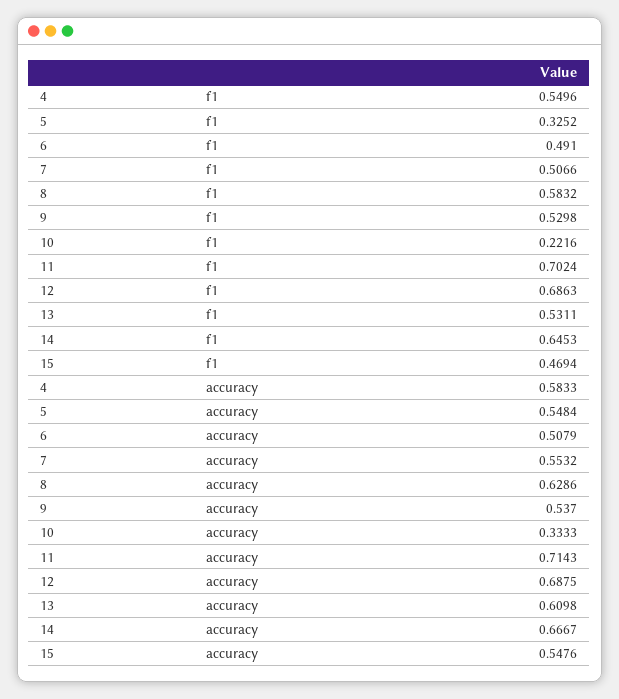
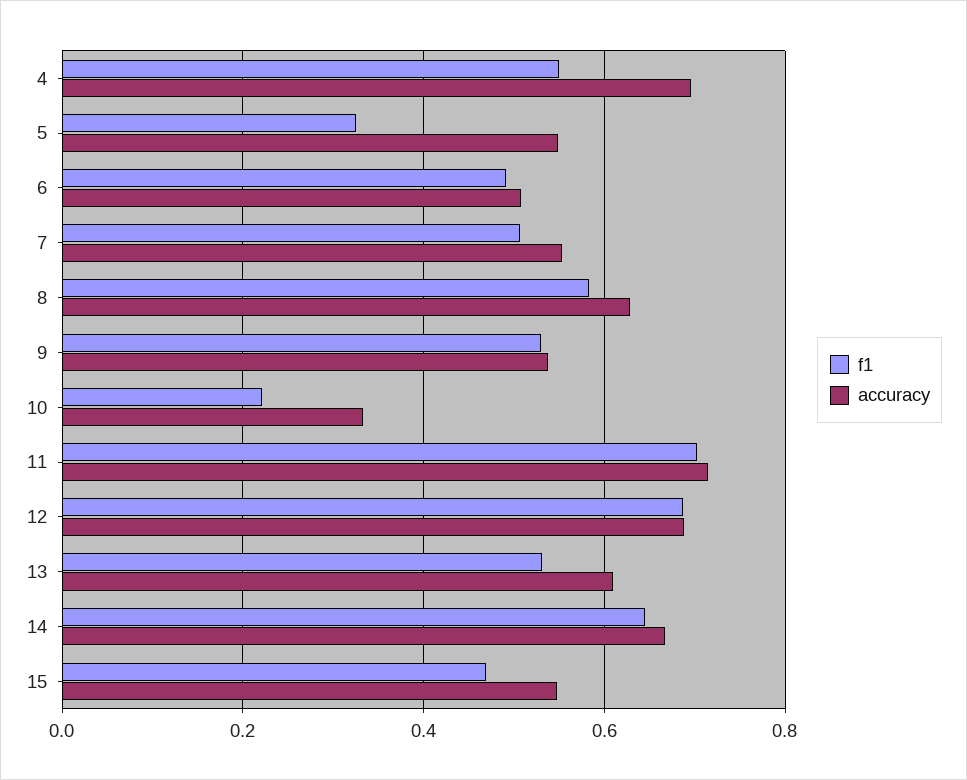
  {
    "f1": {
      "4": 0.5496,
      "5": 0.3252,
      "6": 0.491,
      "7": 0.5066,
      "8": 0.5832,
      "9": 0.5298,
      "10": 0.2216,
      "11": 0.7024,
      "12": 0.6863,
      "13": 0.5311,
      "14": 0.6453,
      "15": 0.4694
    },
    "accuracy": {
-     "4": 0.5833,
+     "4": 0.7,
      "5": 0.5484,
      "6": 0.5079,
      "7": 0.5532,
      "8": 0.6286,
      "9": 0.537,
      "10": 0.3333,
      "11": 0.7143,
      "12": 0.6875,
      "13": 0.6098,
      "14": 0.6667,
      "15": 0.5476
    }
  }

